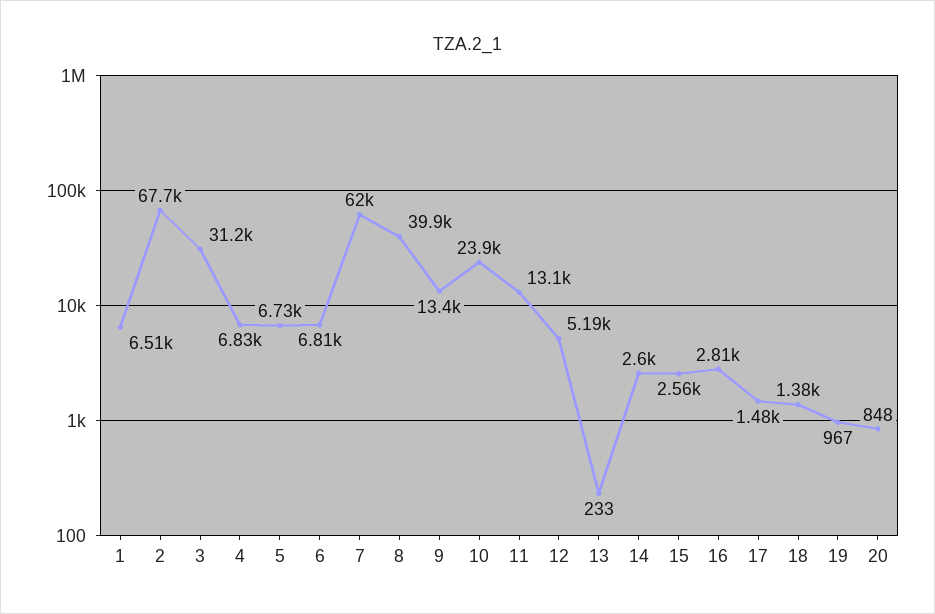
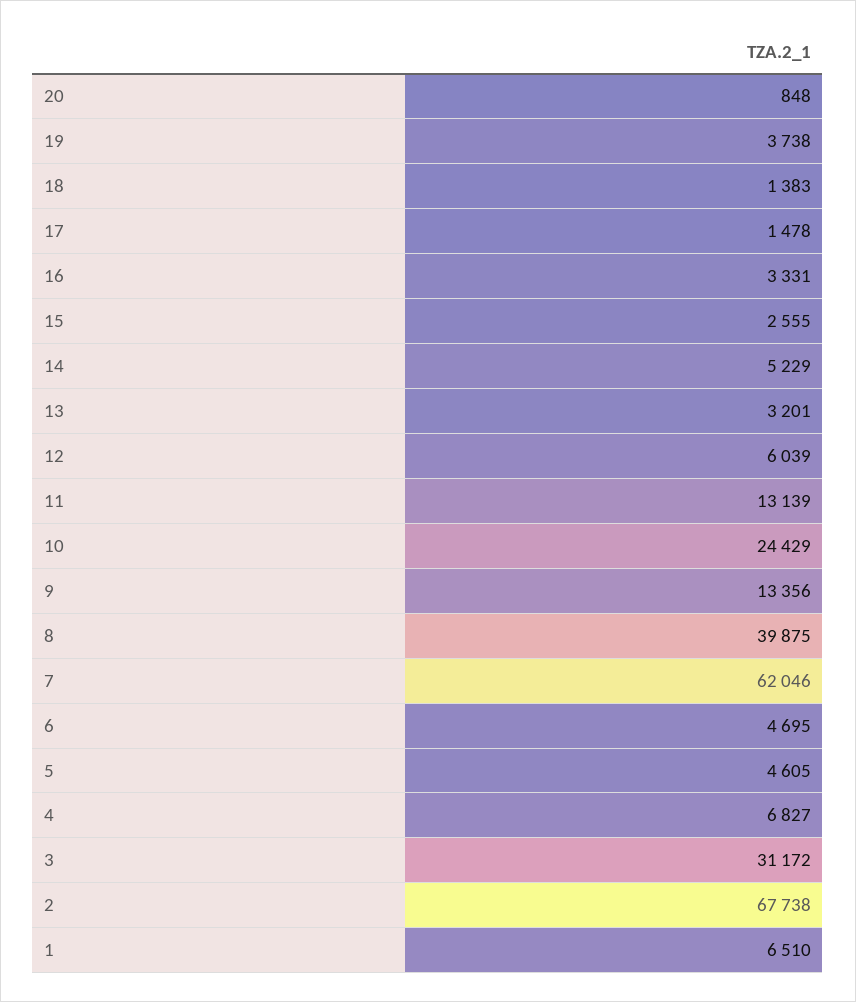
  {
    "1": 6510,
    "2": 67738,
    "3": 31172,
    "4": 6827,
-   "5": 6730,
+   "5": 4605,
-   "6": 6810,
+   "6": 4695,
    "7": 62046,
    "8": 39875,
    "9": 13356,
-   "10": 23900,
+   "10": 24429,
    "11": 13139,
-   "12": 5190,
+   "12": 6039,
-   "13": 233,
+   "13": 3201,
-   "14": 2600,
+   "14": 5229,
    "15": 2555,
-   "16": 2810,
+   "16": 3331,
    "17": 1478,
    "18": 1383,
-   "19": 967,
+   "19": 3738,
    "20": 848
  }

